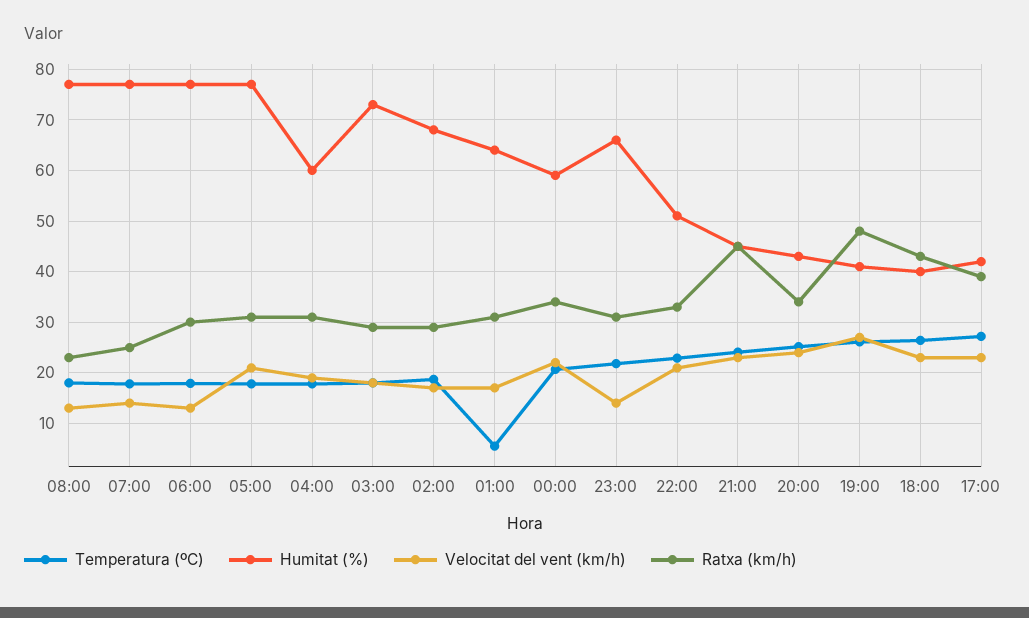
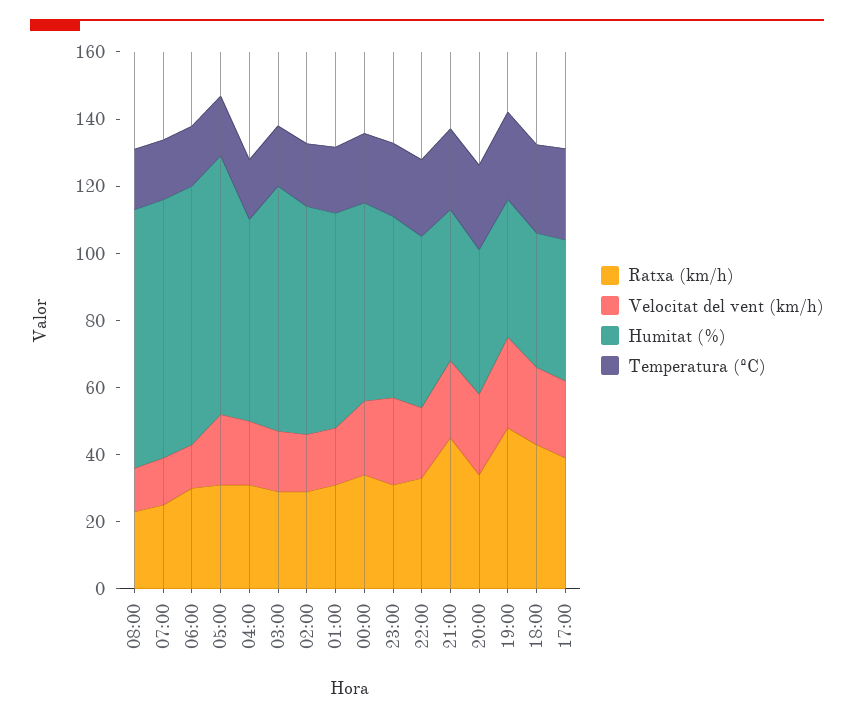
  {
    "Temperatura (ºC)": {
      "08:00": 18,
      "07:00": 18,
      "06:00": 18,
      "05:00": 18,
      "04:00": 18,
      "03:00": 18,
      "02:00": 18,
-     "01:00": 6,
+     "01:00": 20,
      "00:00": 20,
      "23:00": 22,
      "22:00": 22,
      "21:00": 24,
      "20:00": 26,
      "19:00": 26,
      "18:00": 26,
      "17:00": 28
    },
    "Humitat (%)": {
      "08:00": 78,
      "07:00": 78,
      "06:00": 78,
      "05:00": 78,
      "04:00": 60,
      "03:00": 74,
      "02:00": 68,
      "01:00": 64,
      "00:00": 60,
-     "23:00": 66,
+     "23:00": 55,
      "22:00": 52,
      "21:00": 46,
      "20:00": 44,
      "19:00": 42,
      "18:00": 40,
      "17:00": 42
    },
    "Velocitat del vent (km/h)": {
      "08:00": 14,
      "07:00": 14,
      "06:00": 14,
      "05:00": 22,
      "04:00": 20,
      "03:00": 18,
      "02:00": 18,
      "01:00": 18,
      "00:00": 22,
-     "23:00": 14,
+     "23:00": 25,
      "22:00": 22,
      "21:00": 24,
      "20:00": 24,
      "19:00": 28,
      "18:00": 24,
      "17:00": 24
    },
    "Ratxa (km/h)": {
      "08:00": 24,
      "07:00": 26,
      "06:00": 30,
      "05:00": 32,
      "04:00": 32,
      "03:00": 30,
      "02:00": 30,
      "01:00": 32,
      "00:00": 34,
      "23:00": 32,
      "22:00": 34,
      "21:00": 46,
      "20:00": 34,
      "19:00": 48,
      "18:00": 44,
      "17:00": 40
    }
  }

